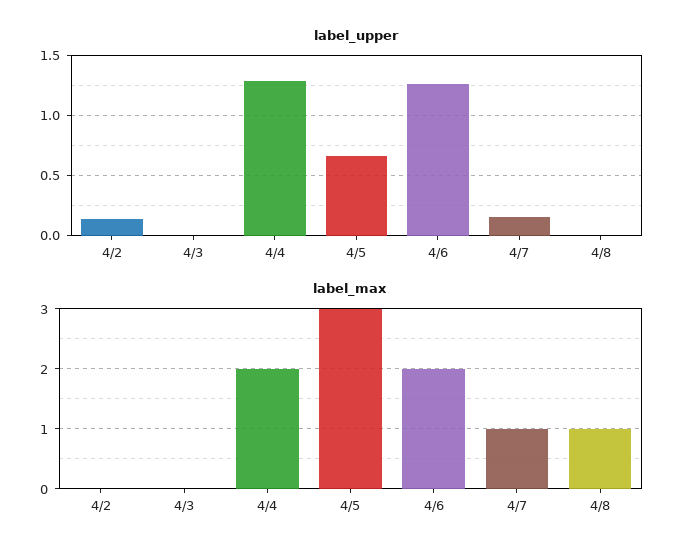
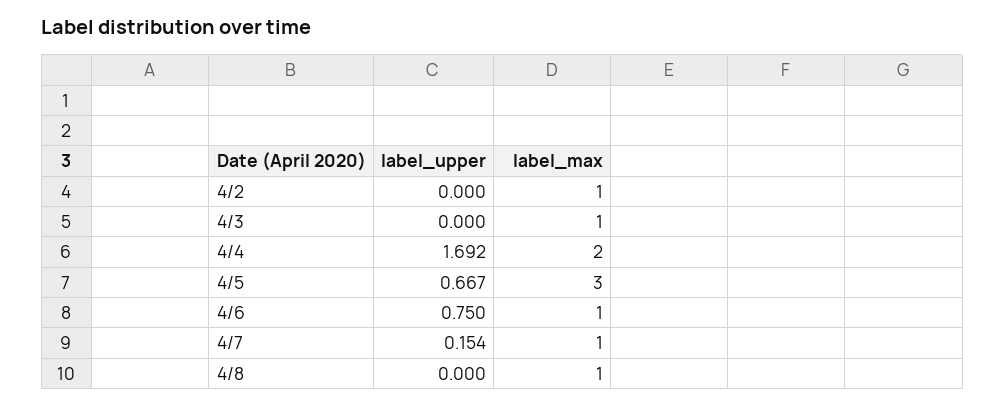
  {
    "label_upper": {
-     "4/2": 0.15,
+     "4/2": 0,
      "4/3": 0,
-     "4/4": 1.3,
+     "4/4": 1.692,
      "4/5": 0.667,
-     "4/6": 1.25,
+     "4/6": 0.75,
      "4/7": 0.154,
      "4/8": 0
    },
    "label_max": {
-     "4/2": 0,
+     "4/2": 1,
-     "4/3": 0,
+     "4/3": 1,
      "4/4": 2,
      "4/5": 3,
-     "4/6": 2,
+     "4/6": 1,
      "4/7": 1,
      "4/8": 1
    }
  }

